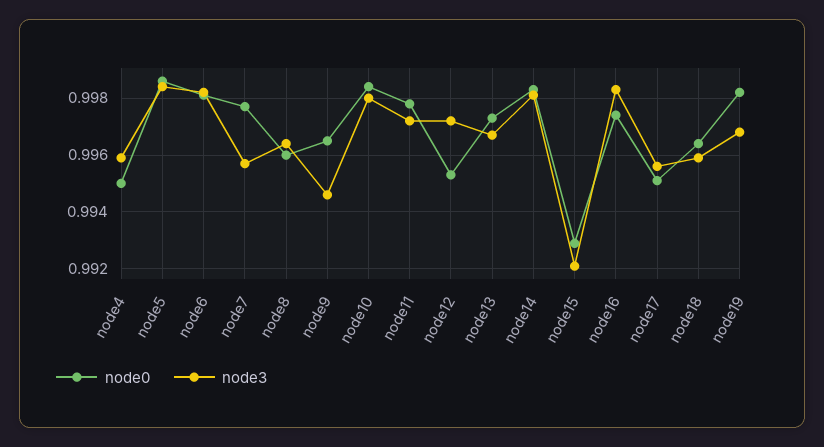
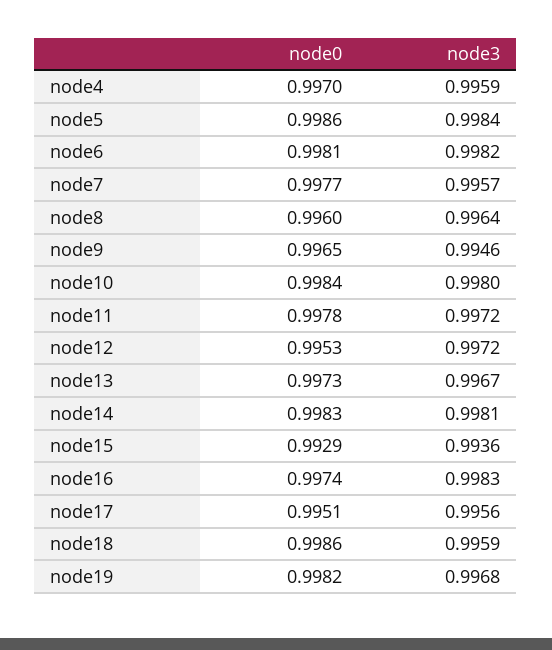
  {
    "node0": {
-     "node4": 0.995,
+     "node4": 0.997,
      "node5": 0.9986,
      "node6": 0.9981,
      "node7": 0.9977,
      "node8": 0.996,
      "node9": 0.9965,
      "node10": 0.9984,
      "node11": 0.9978,
      "node12": 0.9953,
      "node13": 0.9973,
      "node14": 0.9983,
      "node15": 0.9929,
      "node16": 0.9974,
      "node17": 0.9951,
-     "node18": 0.9965,
+     "node18": 0.9986,
      "node19": 0.9982
    },
    "node3": {
      "node4": 0.9959,
      "node5": 0.9984,
      "node6": 0.9982,
      "node7": 0.9957,
      "node8": 0.9964,
      "node9": 0.9946,
      "node10": 0.998,
      "node11": 0.9972,
      "node12": 0.9972,
      "node13": 0.9967,
      "node14": 0.9981,
-     "node15": 0.992,
+     "node15": 0.9936,
      "node16": 0.9983,
      "node17": 0.9956,
      "node18": 0.9959,
      "node19": 0.9968
    }
  }

